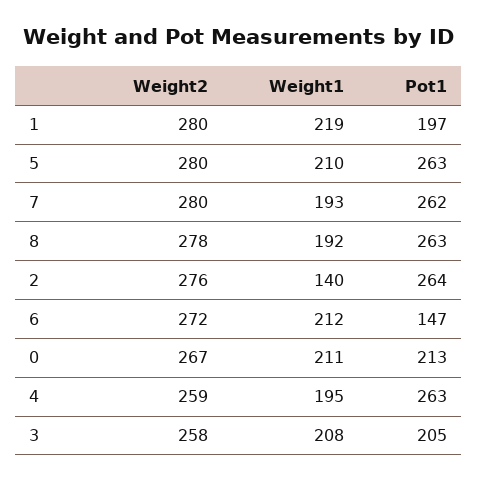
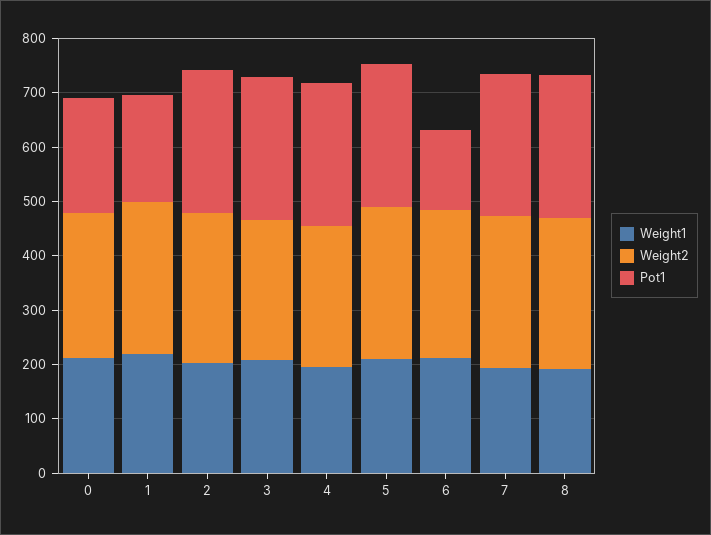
  {
    "Weight2": {
      "1": 280,
      "5": 280,
      "7": 280,
      "8": 278,
      "2": 276,
      "6": 272,
      "0": 267,
      "4": 259,
      "3": 258
    },
    "Weight1": {
      "1": 219,
      "5": 210,
      "7": 193,
      "8": 192,
-     "2": 140,
+     "2": 200,
      "6": 212,
      "0": 211,
      "4": 195,
      "3": 208
    },
    "Pot1": {
      "1": 197,
      "5": 263,
      "7": 262,
      "8": 263,
      "2": 264,
      "6": 147,
      "0": 213,
      "4": 263,
-     "3": 205
+     "3": 260
    }
  }

